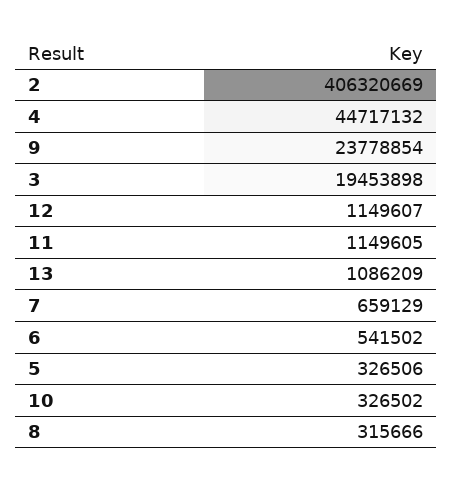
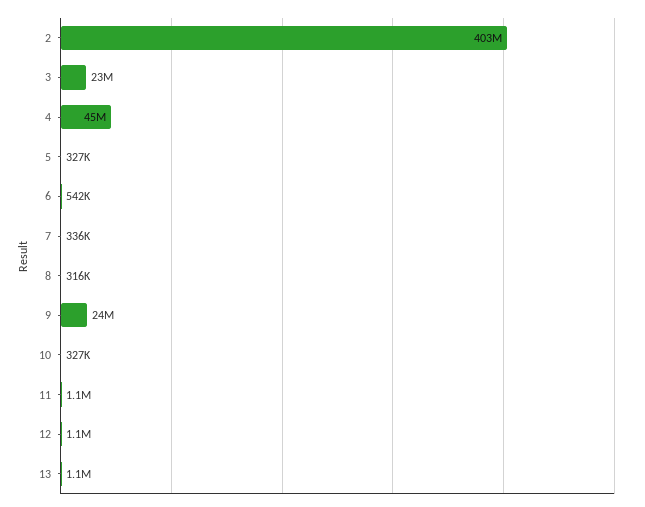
  {
-   "2": 406320669,
+   "2": 403000000,
    "4": 44717132,
    "9": 23778854,
-   "3": 19453898,
+   "3": 23000000,
    "12": 1149607,
    "11": 1149605,
    "13": 1086209,
-   "7": 659129,
+   "7": 336000,
    "6": 541502,
    "5": 326506,
    "10": 326502,
    "8": 315666
  }

